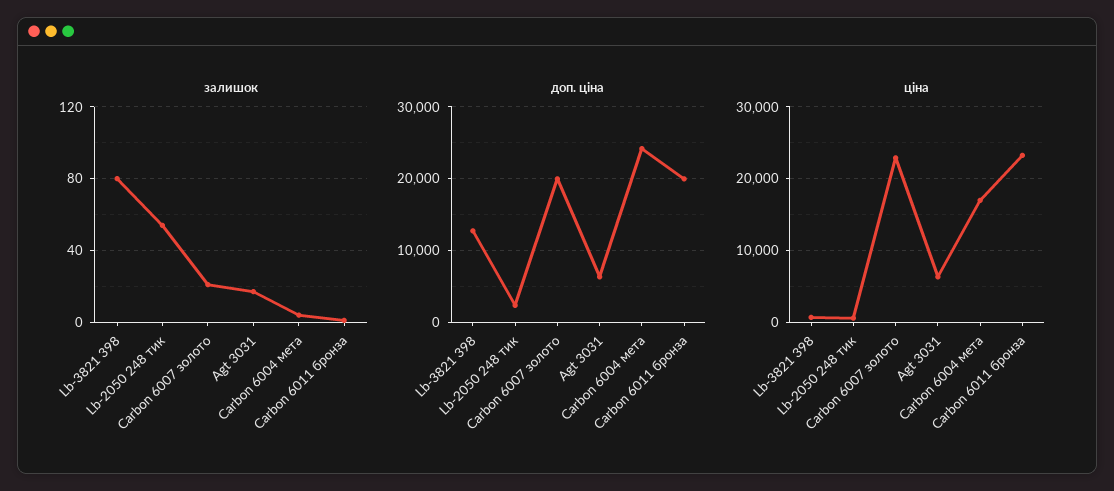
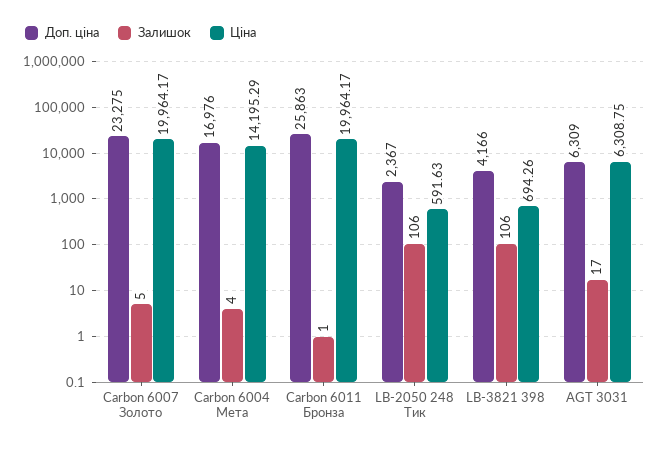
  {
    "залишок": {
-     "Lb-3821 398": 80,
+     "Lb-3821 398": 106,
-     "Lb-2050 248 тик": 55,
+     "Lb-2050 248 тик": 106,
-     "Carbon 6007 золото": 20,
+     "Carbon 6007 золото": 5,
      "Agt 3031": 17,
      "Carbon 6004 мета": 4,
      "Carbon 6011 бронза": 1
    },
    "доп. ціна": {
-     "Lb-3821 398": 13000,
+     "Lb-3821 398": 4166,
      "Lb-2050 248 тик": 2367,
-     "Carbon 6007 золото": 20000,
+     "Carbon 6007 золото": 23275,
      "Agt 3031": 6309,
-     "Carbon 6004 мета": 24000,
+     "Carbon 6004 мета": 16976,
-     "Carbon 6011 бронза": 20000
+     "Carbon 6011 бронза": 25863
    },
    "ціна": {
      "Lb-3821 398": 694.26,
      "Lb-2050 248 тик": 591.63,
-     "Carbon 6007 золото": 23000,
+     "Carbon 6007 золото": 19964.17,
      "Agt 3031": 6308.75,
-     "Carbon 6004 мета": 17000,
+     "Carbon 6004 мета": 14195.29,
-     "Carbon 6011 бронза": 23000
+     "Carbon 6011 бронза": 19964.17
    }
  }

